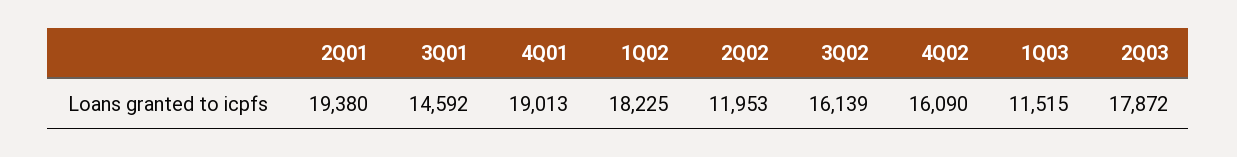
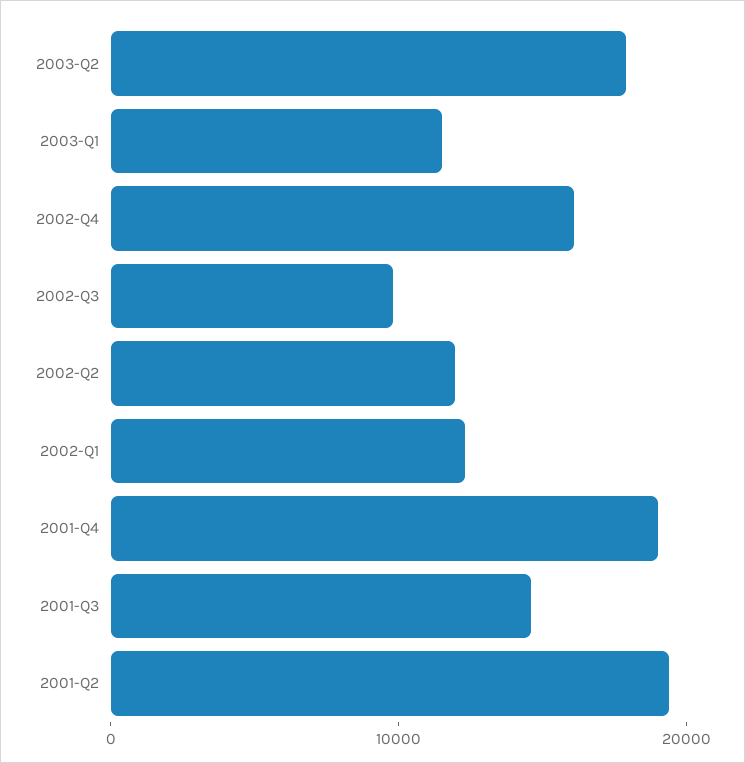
  {
    "2Q01": 19380,
    "3Q01": 14592,
    "4Q01": 19013,
-   "1Q02": 18225,
+   "1Q02": 12000,
    "2Q02": 11953,
-   "3Q02": 16139,
+   "3Q02": 10000,
    "4Q02": 16090,
    "1Q03": 11515,
    "2Q03": 17872
  }

